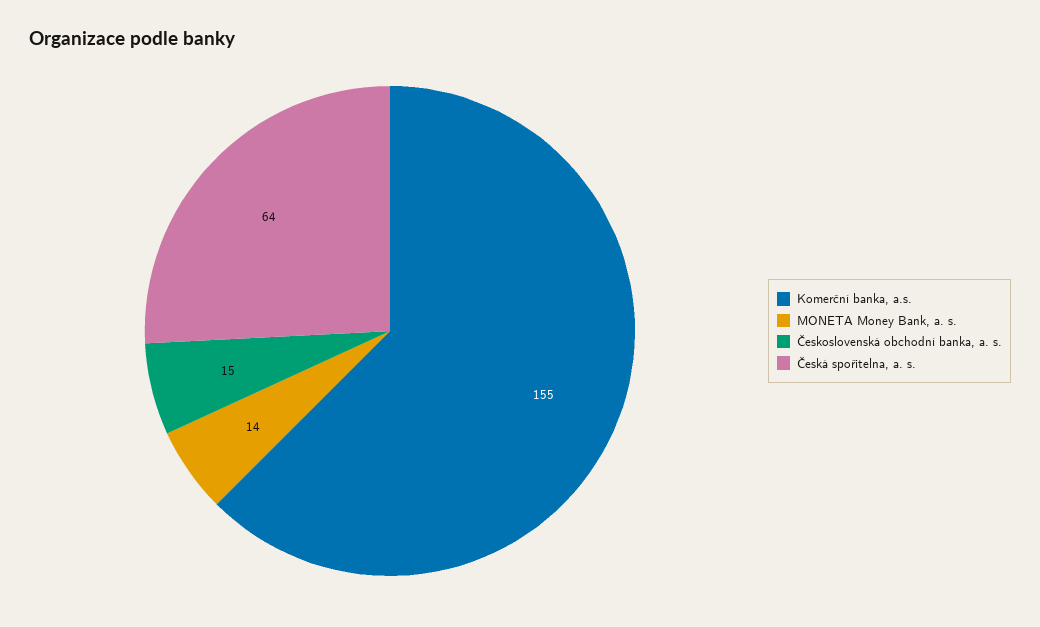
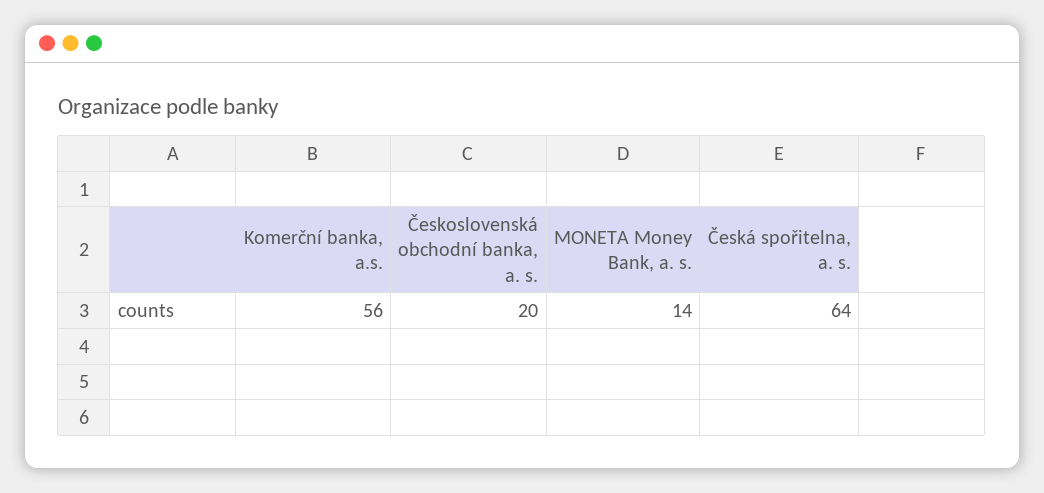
  {
-   "Komerční banka, a.s.": 155,
+   "Komerční banka, a.s.": 56,
    "MONETA Money Bank, a. s.": 14,
-   "Československá obchodní banka, a. s.": 15,
+   "Československá obchodní banka, a. s.": 20,
    "Česká spořitelna, a. s.": 64
  }

